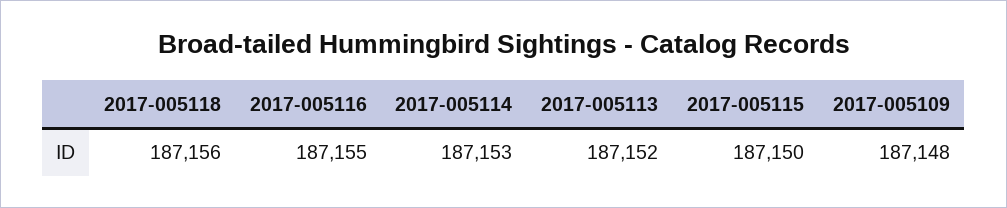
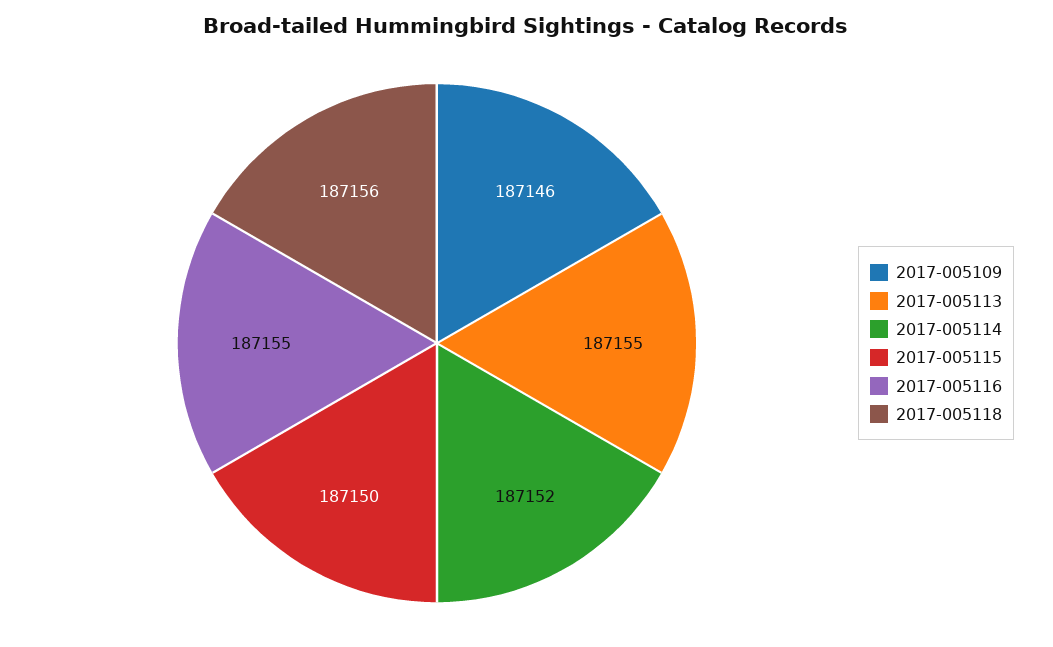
  {
    "2017-005118": 187156,
    "2017-005116": 187155,
-   "2017-005114": 187153,
+   "2017-005114": 187152,
-   "2017-005113": 187152,
+   "2017-005113": 187155,
    "2017-005115": 187150,
-   "2017-005109": 187148
+   "2017-005109": 187146
  }

